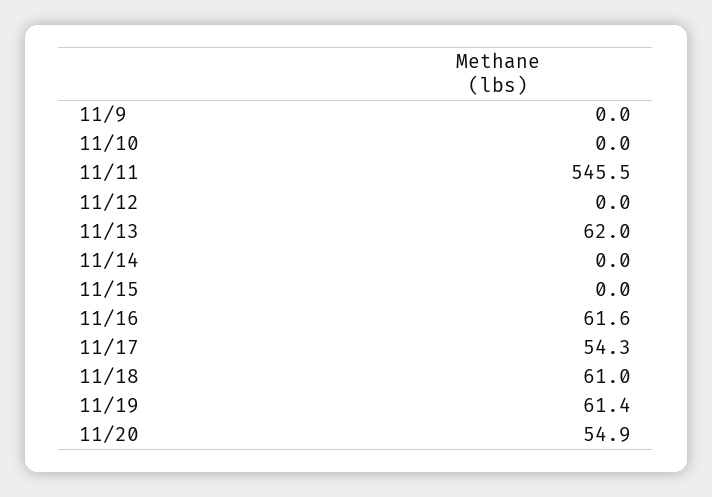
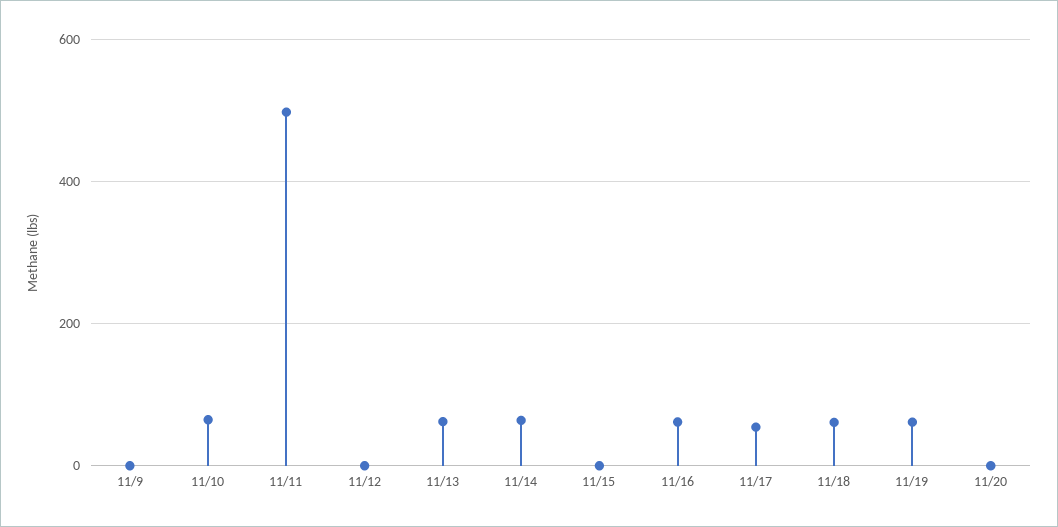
  {
    "11/9": 0,
-   "11/10": 0,
+   "11/10": 60,
-   "11/11": 545.5,
+   "11/11": 500,
    "11/12": 0,
    "11/13": 62,
-   "11/14": 0,
+   "11/14": 60,
    "11/15": 0,
    "11/16": 61.6,
    "11/17": 54.3,
    "11/18": 61,
    "11/19": 61.4,
-   "11/20": 54.9
+   "11/20": 0
  }

